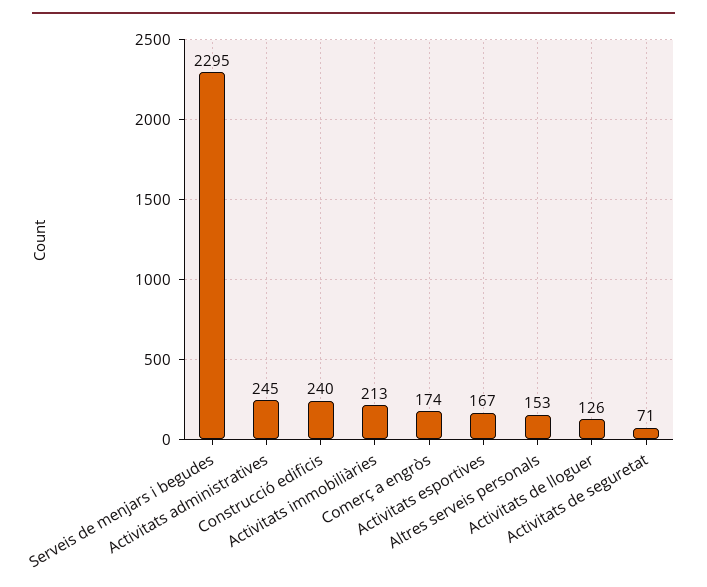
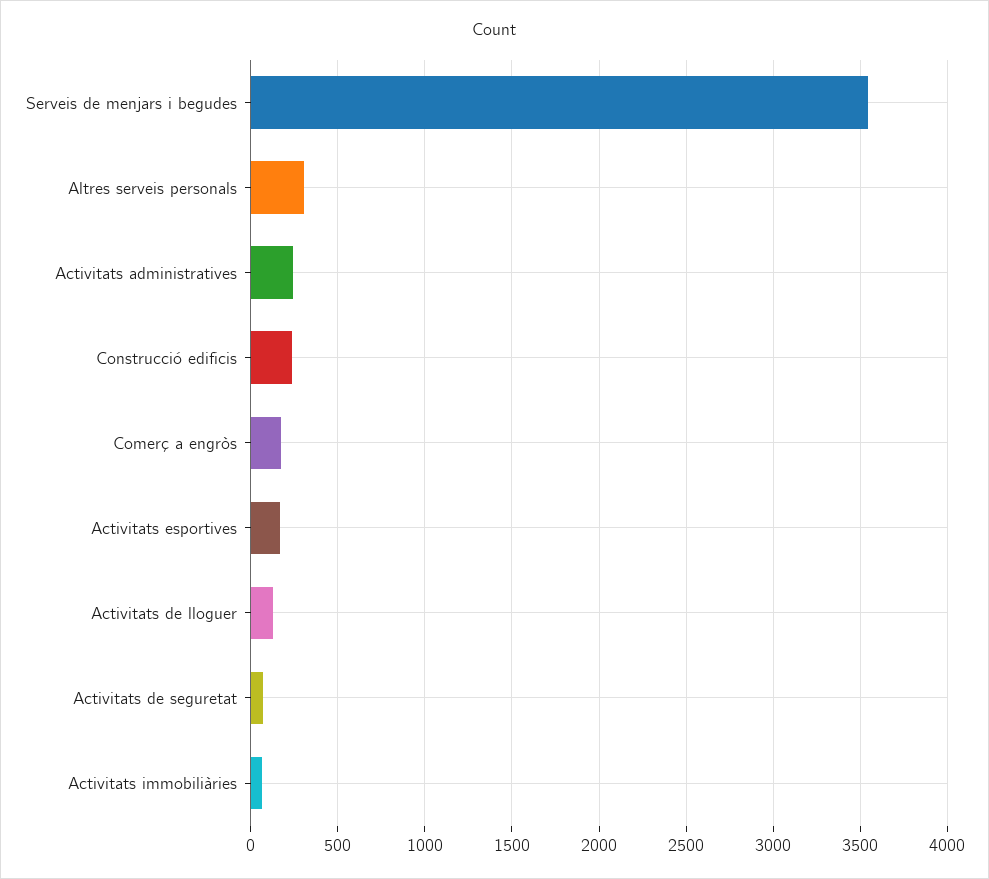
  {
-   "Serveis de menjars i begudes": 2295,
+   "Serveis de menjars i begudes": 3550,
    "Activitats administratives": 245,
    "Construcció edificis": 240,
-   "Activitats immobiliàries": 213,
+   "Activitats immobiliàries": 50,
    "Comerç a engròs": 174,
    "Activitats esportives": 167,
-   "Altres serveis personals": 153,
+   "Altres serveis personals": 300,
    "Activitats de lloguer": 126,
    "Activitats de seguretat": 71
  }

